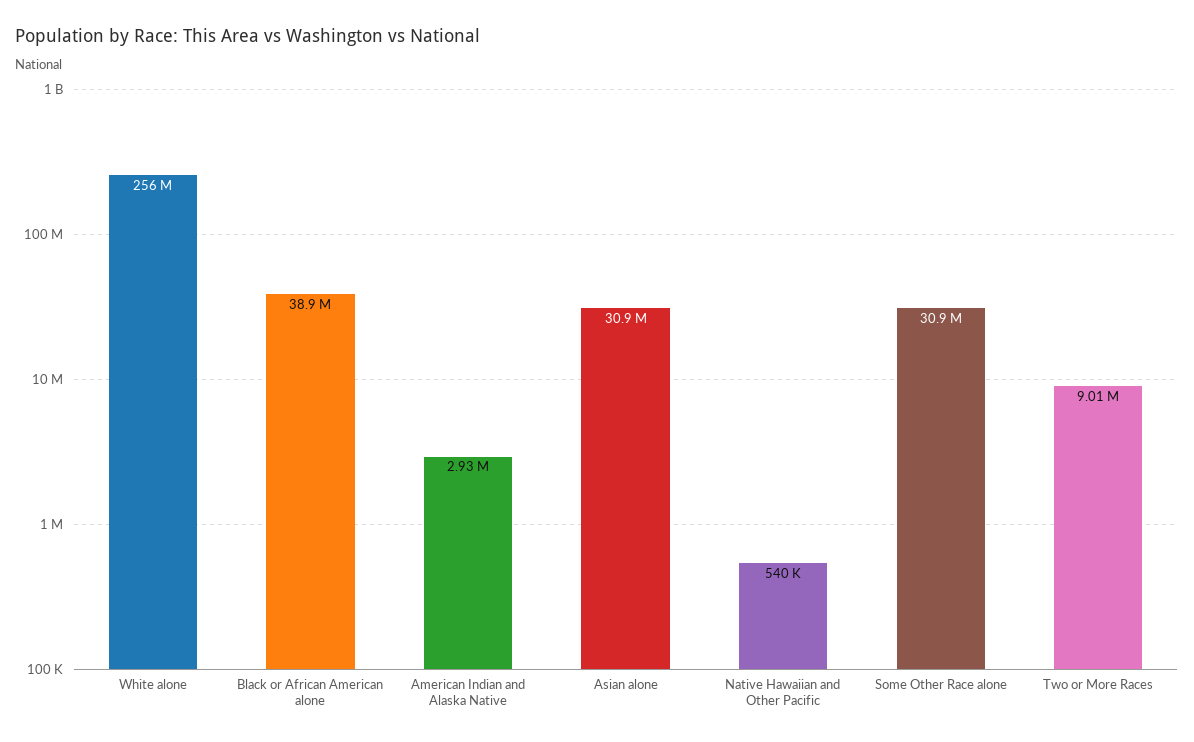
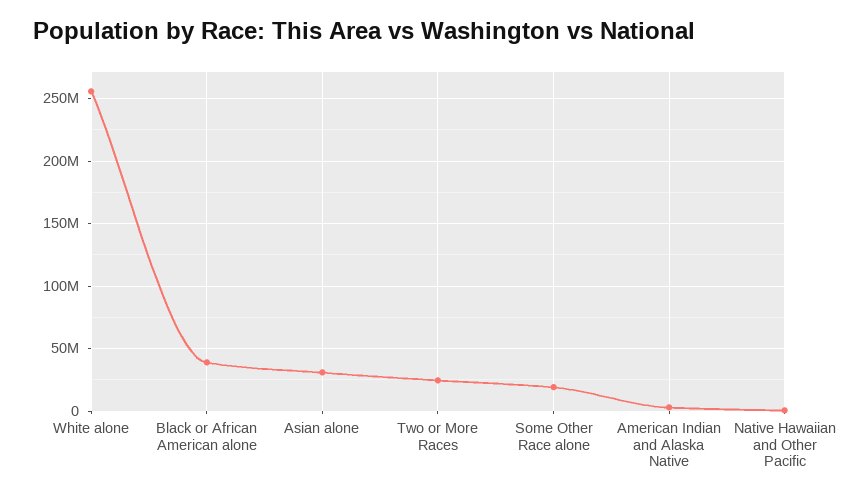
  {
    "White alone": 256000000,
    "Black or African American alone": 38900000,
    "American Indian and Alaska Native": 2930000,
    "Asian alone": 30900000,
    "Native Hawaiian and Other Pacific": 540000,
-   "Some Other Race alone": 30900000,
+   "Some Other Race alone": 20000000,
-   "Two or More Races": 9010000
+   "Two or More Races": 25000000
  }

